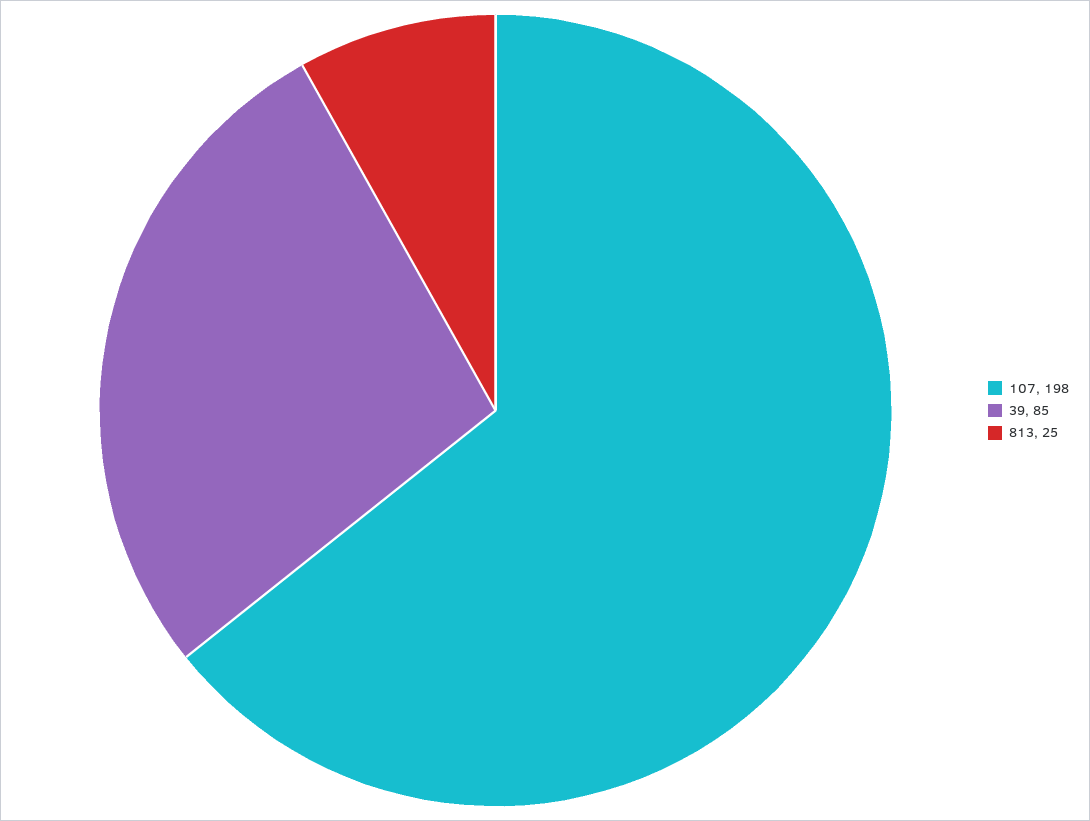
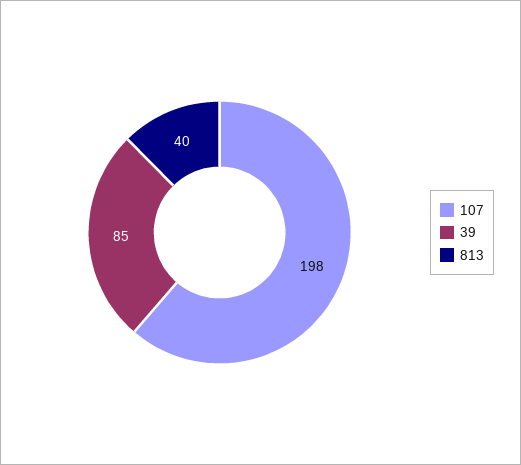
  {
    "107": 198,
    "39": 85,
-   "813": 25
+   "813": 40
  }

